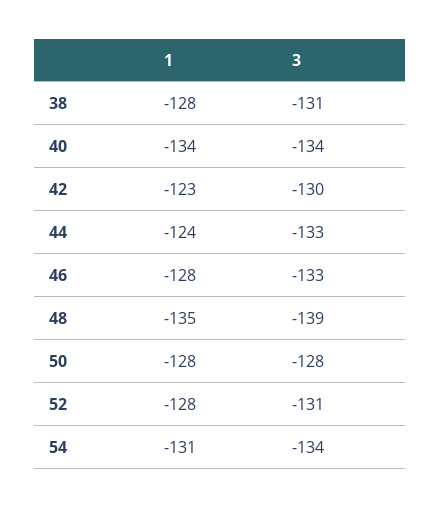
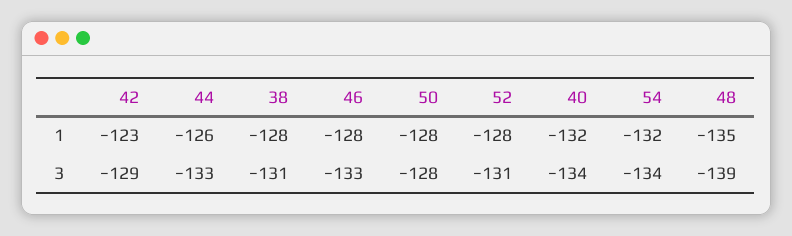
  {
    "1": {
      "38": -128,
-     "40": -134,
+     "40": -132,
      "42": -123,
-     "44": -124,
+     "44": -126,
      "46": -128,
      "48": -135,
      "50": -128,
      "52": -128,
-     "54": -131
+     "54": -132
    },
    "3": {
      "38": -131,
      "40": -134,
-     "42": -130,
+     "42": -129,
      "44": -133,
      "46": -133,
      "48": -139,
      "50": -128,
      "52": -131,
      "54": -134
    }
  }

